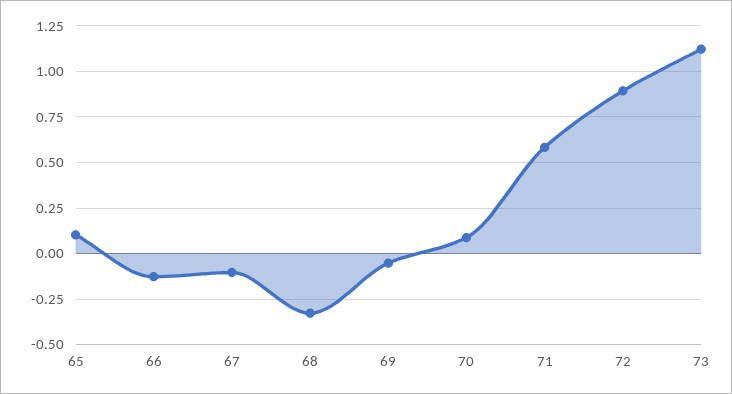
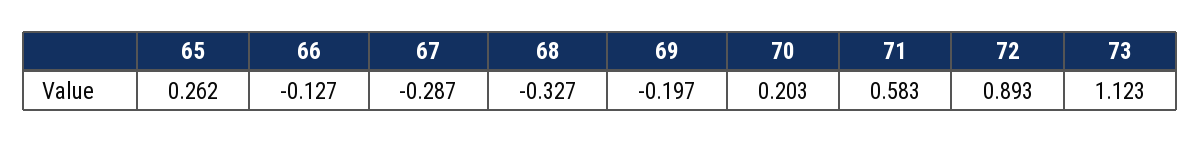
  {
-   "65": 0.1,
+   "65": 0.262,
    "66": -0.127,
-   "67": -0.1,
+   "67": -0.287,
    "68": -0.327,
-   "69": -0.05,
+   "69": -0.197,
-   "70": 0.1,
+   "70": 0.203,
    "71": 0.583,
    "72": 0.893,
    "73": 1.123
  }

